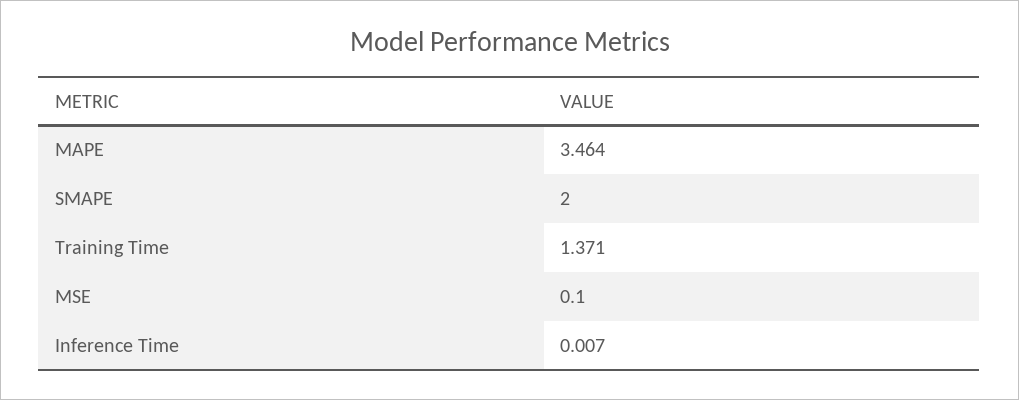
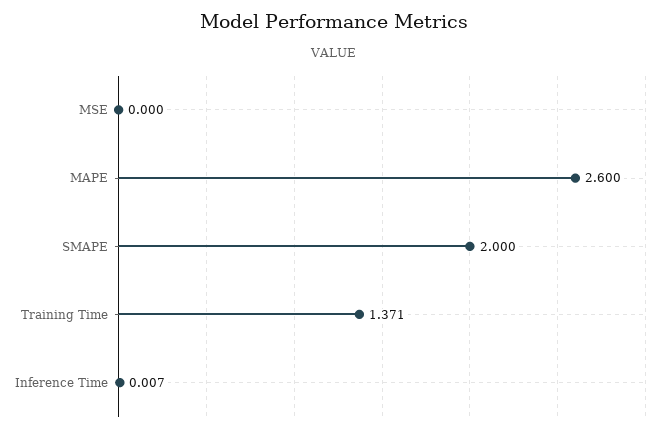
  {
-   "MAPE": 3.464,
+   "MAPE": 2.6,
    "SMAPE": 2,
    "Training Time": 1.371,
-   "MSE": 0.1,
+   "MSE": 0,
    "Inference Time": 0.007
  }

